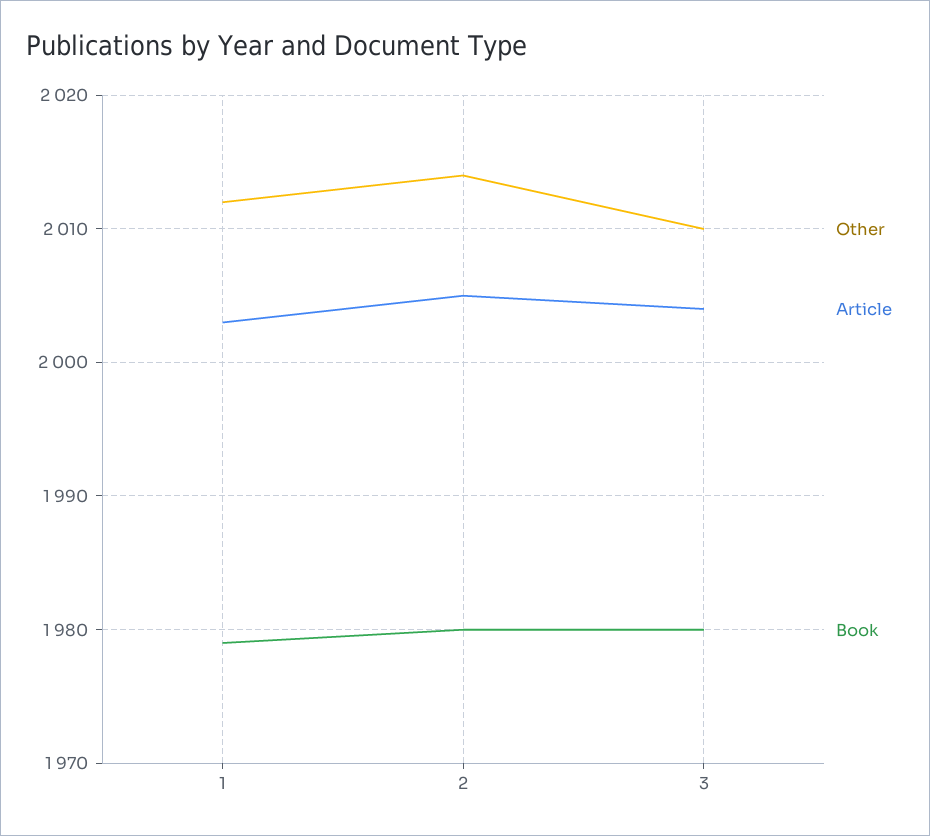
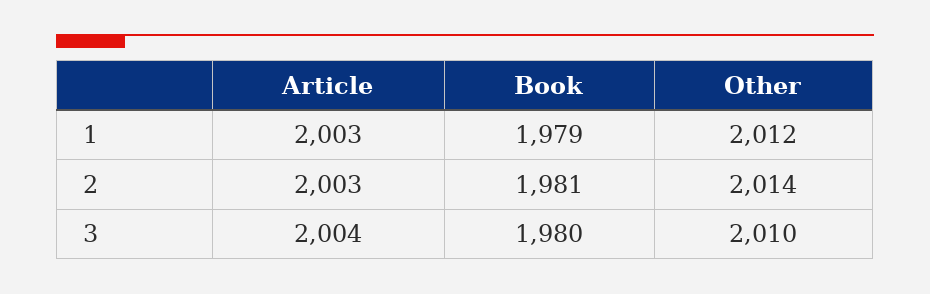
  {
    "Other": {
      "1": 2012,
      "2": 2014,
      "3": 2010
    },
    "Article": {
      "1": 2003,
-     "2": 2005,
+     "2": 2003,
      "3": 2004
    },
    "Book": {
      "1": 1979,
-     "2": 1980,
+     "2": 1981,
      "3": 1980
    }
  }

